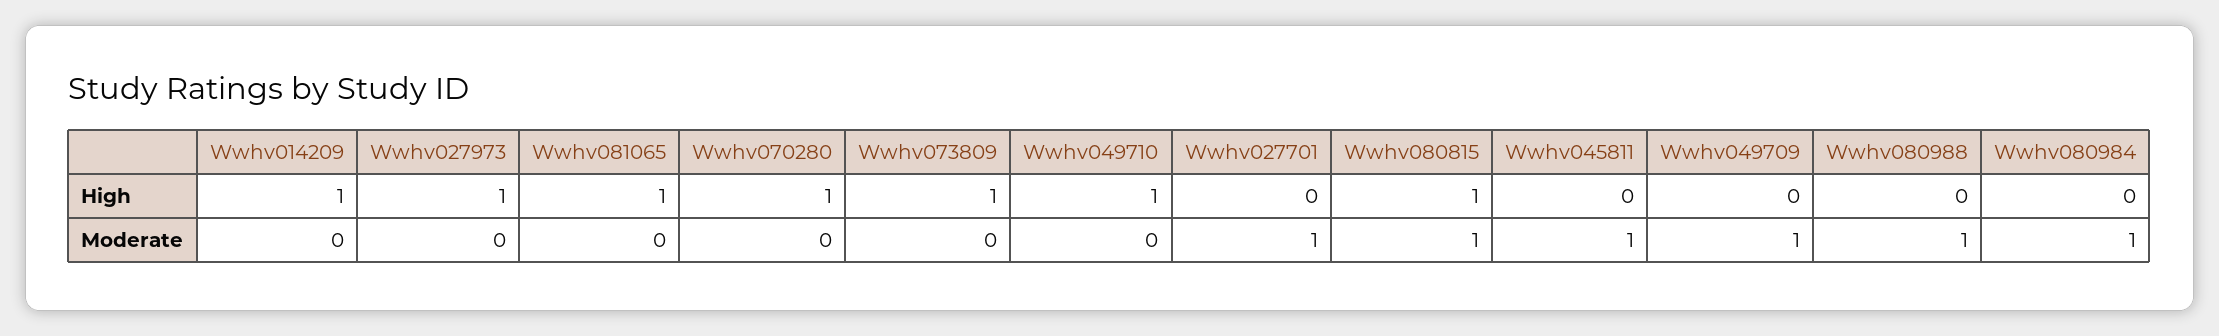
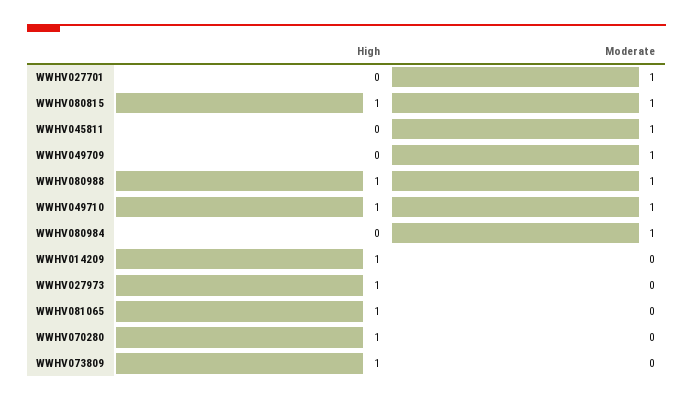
  {
    "Wwhv014209": {
      "High": 1,
      "Moderate": 0
    },
    "Wwhv027973": {
      "High": 1,
      "Moderate": 0
    },
    "Wwhv081065": {
      "High": 1,
      "Moderate": 0
    },
    "Wwhv070280": {
      "High": 1,
      "Moderate": 0
    },
    "Wwhv073809": {
      "High": 1,
      "Moderate": 0
    },
    "Wwhv049710": {
      "High": 1,
-     "Moderate": 0
+     "Moderate": 1
    },
    "Wwhv027701": {
      "High": 0,
      "Moderate": 1
    },
    "Wwhv080815": {
      "High": 1,
      "Moderate": 1
    },
    "Wwhv045811": {
      "High": 0,
      "Moderate": 1
    },
    "Wwhv049709": {
      "High": 0,
      "Moderate": 1
    },
    "Wwhv080988": {
-     "High": 0,
+     "High": 1,
      "Moderate": 1
    },
    "Wwhv080984": {
      "High": 0,
      "Moderate": 1
    }
  }

